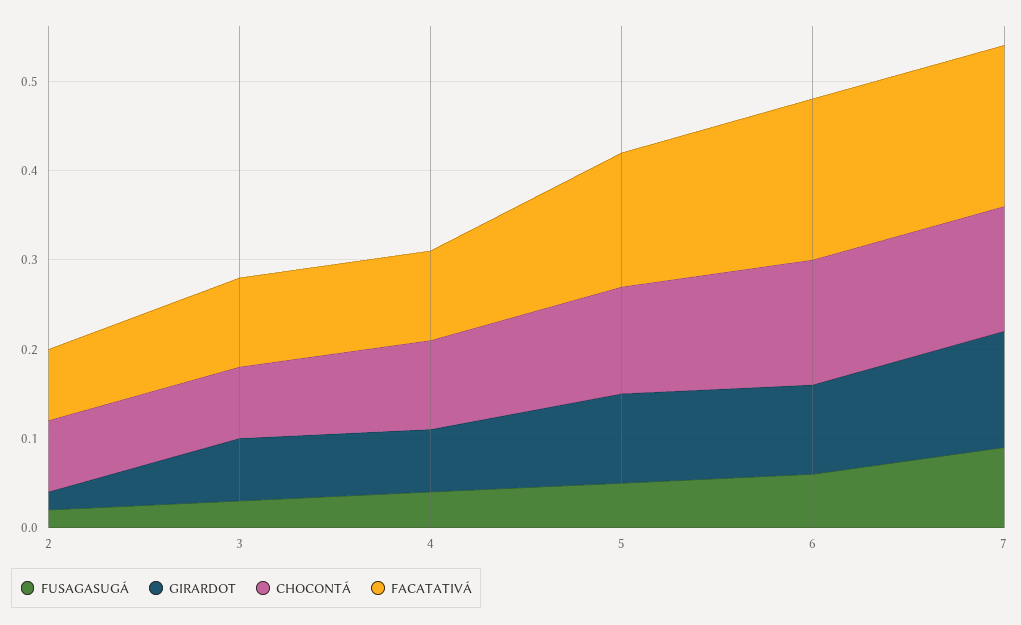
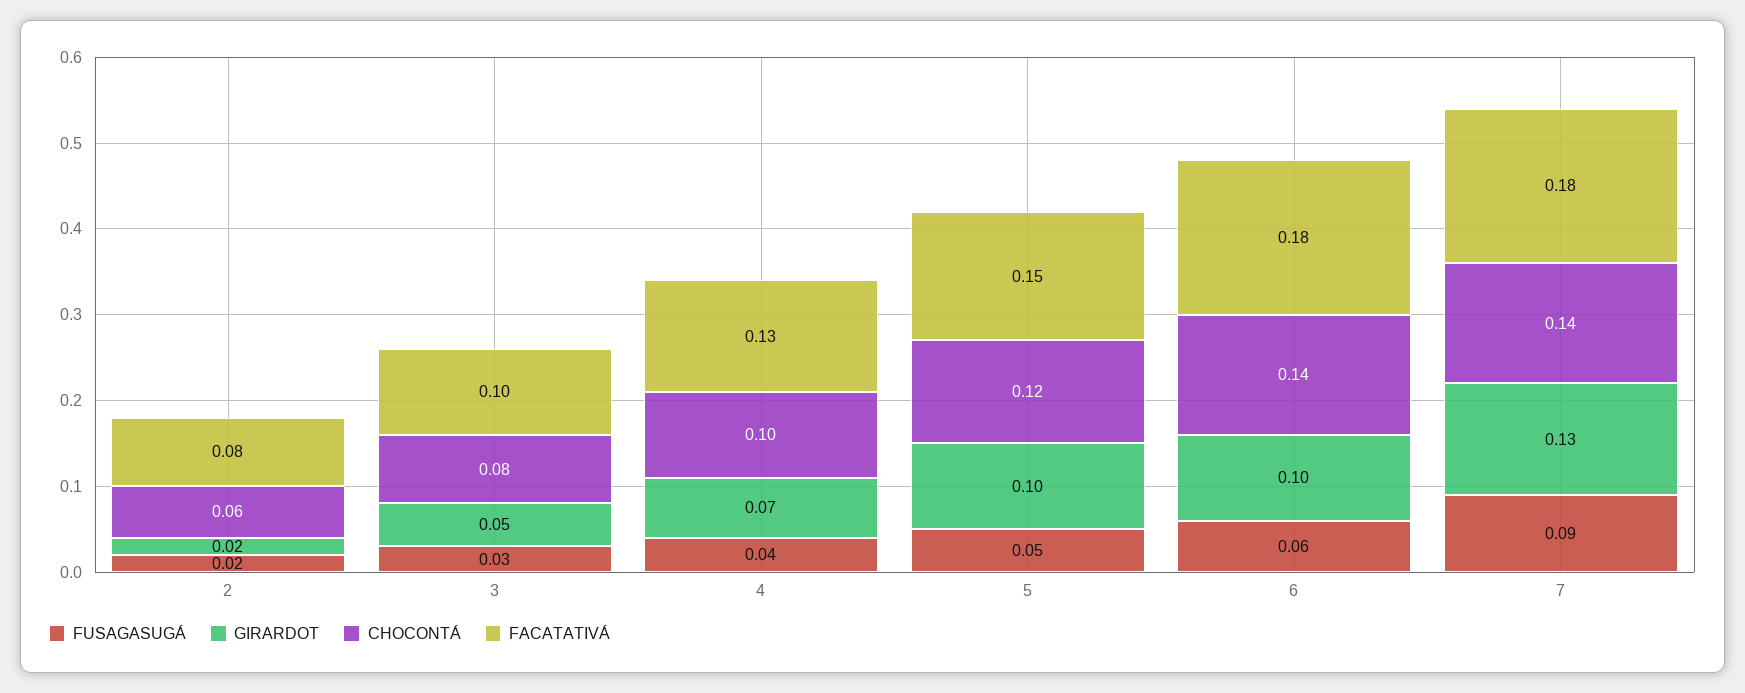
  {
    "FUSAGASUGÁ": {
      "2": 0.02,
      "3": 0.03,
      "4": 0.04,
      "5": 0.05,
      "6": 0.06,
      "7": 0.09
    },
    "GIRARDOT": {
      "2": 0.02,
-     "3": 0.07,
+     "3": 0.05,
      "4": 0.07,
      "5": 0.1,
      "6": 0.1,
      "7": 0.13
    },
    "CHOCONTÁ": {
-     "2": 0.08,
+     "2": 0.06,
      "3": 0.08,
      "4": 0.1,
      "5": 0.12,
      "6": 0.14,
      "7": 0.14
    },
    "FACATATIVÁ": {
      "2": 0.08,
      "3": 0.1,
-     "4": 0.1,
+     "4": 0.13,
      "5": 0.15,
      "6": 0.18,
      "7": 0.18
    }
  }

